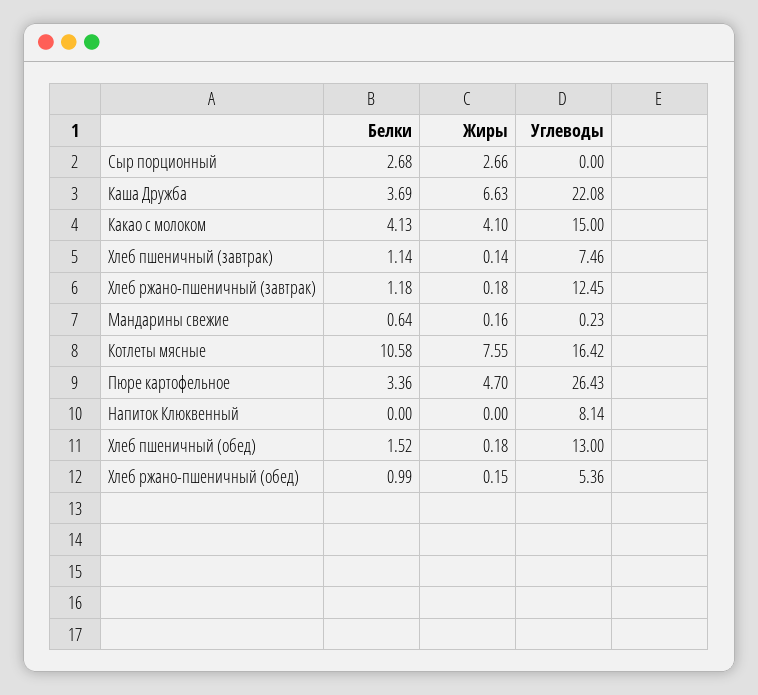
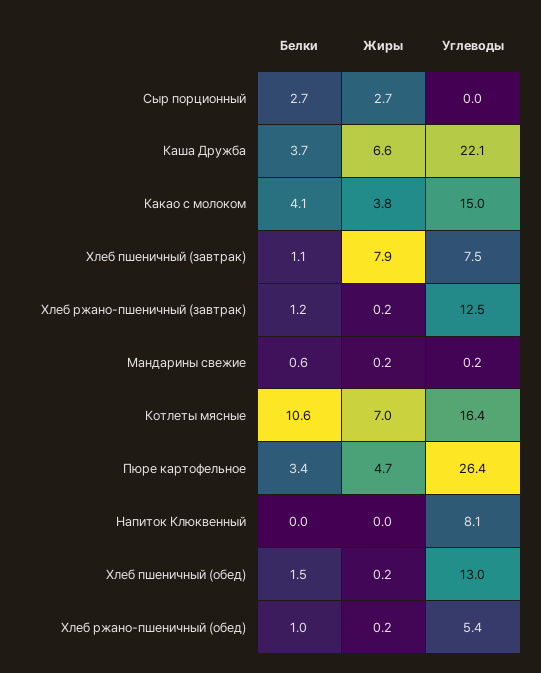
  {
    "Белки": {
      "Сыр порционный": 2.68,
      "Каша Дружба": 3.69,
      "Какао с молоком": 4.13,
      "Хлеб пшеничный (завтрак)": 1.14,
      "Хлеб ржано-пшеничный (завтрак)": 1.18,
      "Мандарины свежие": 0.64,
      "Котлеты мясные": 10.58,
      "Пюре картофельное": 3.36,
      "Напиток Клюквенный": 0,
      "Хлеб пшеничный (обед)": 1.52,
      "Хлеб ржано-пшеничный (обед)": 0.99
    },
    "Жиры": {
      "Сыр порционный": 2.66,
      "Каша Дружба": 6.63,
-     "Какао с молоком": 4.1,
+     "Какао с молоком": 3.8,
-     "Хлеб пшеничный (завтрак)": 0.14,
+     "Хлеб пшеничный (завтрак)": 7.9,
      "Хлеб ржано-пшеничный (завтрак)": 0.18,
      "Мандарины свежие": 0.16,
-     "Котлеты мясные": 7.55,
+     "Котлеты мясные": 7,
      "Пюре картофельное": 4.7,
      "Напиток Клюквенный": 0,
      "Хлеб пшеничный (обед)": 0.18,
      "Хлеб ржано-пшеничный (обед)": 0.15
    },
    "Углеводы": {
      "Сыр порционный": 0,
      "Каша Дружба": 22.08,
      "Какао с молоком": 15,
      "Хлеб пшеничный (завтрак)": 7.46,
      "Хлеб ржано-пшеничный (завтрак)": 12.45,
      "Мандарины свежие": 0.23,
      "Котлеты мясные": 16.42,
      "Пюре картофельное": 26.43,
      "Напиток Клюквенный": 8.14,
      "Хлеб пшеничный (обед)": 13,
      "Хлеб ржано-пшеничный (обед)": 5.36
    }
  }

